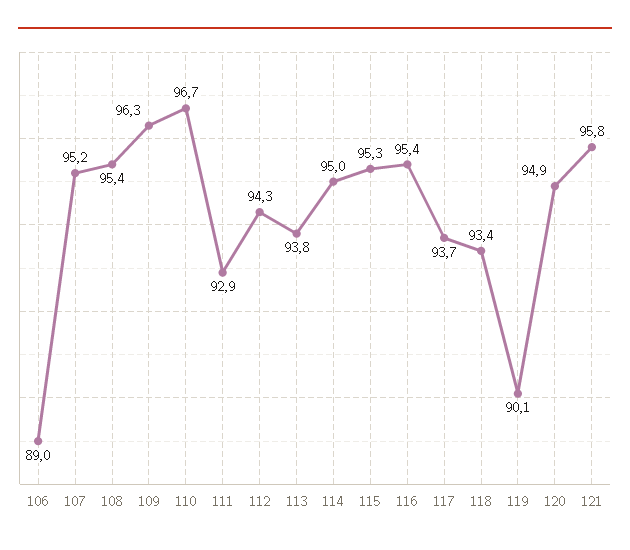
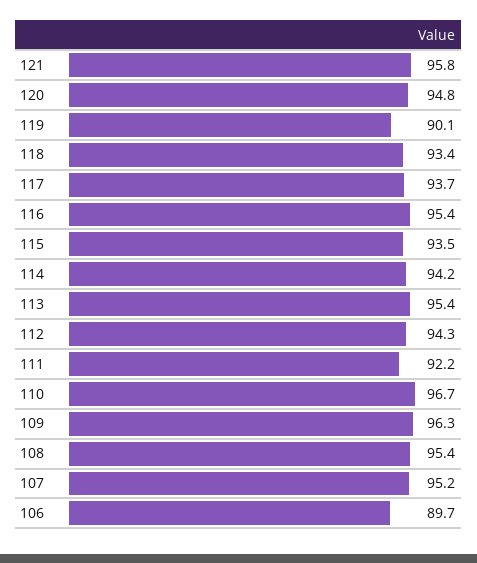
  {
-   "106": 89,
+   "106": 89.7,
    "107": 95.2,
    "108": 95.4,
    "109": 96.3,
    "110": 96.7,
-   "111": 92.9,
+   "111": 92.2,
    "112": 94.3,
-   "113": 93.8,
+   "113": 95.4,
-   "114": 95,
+   "114": 94.2,
-   "115": 95.3,
+   "115": 93.5,
    "116": 95.4,
    "117": 93.7,
    "118": 93.4,
    "119": 90.1,
-   "120": 94.9,
+   "120": 94.8,
    "121": 95.8
  }

